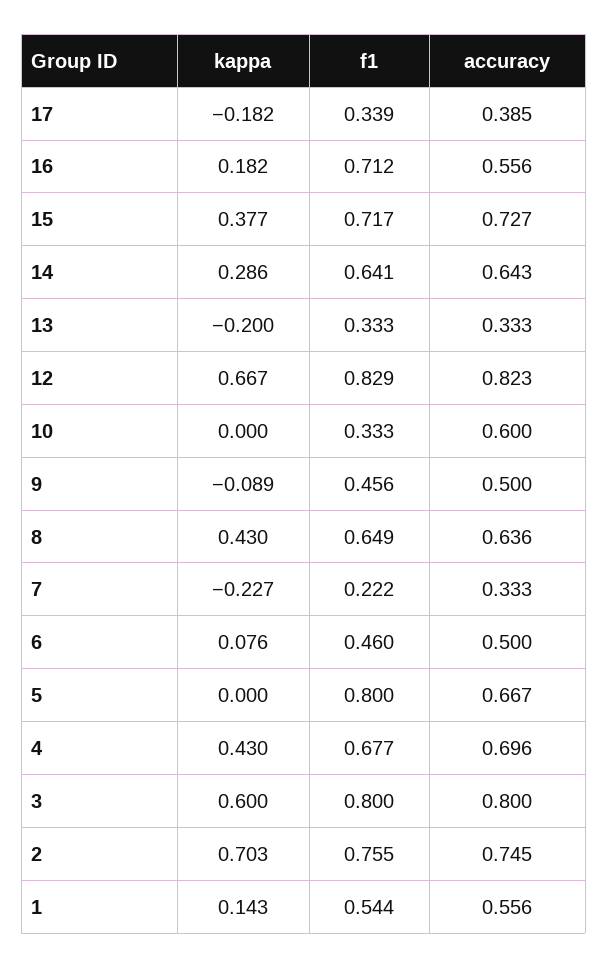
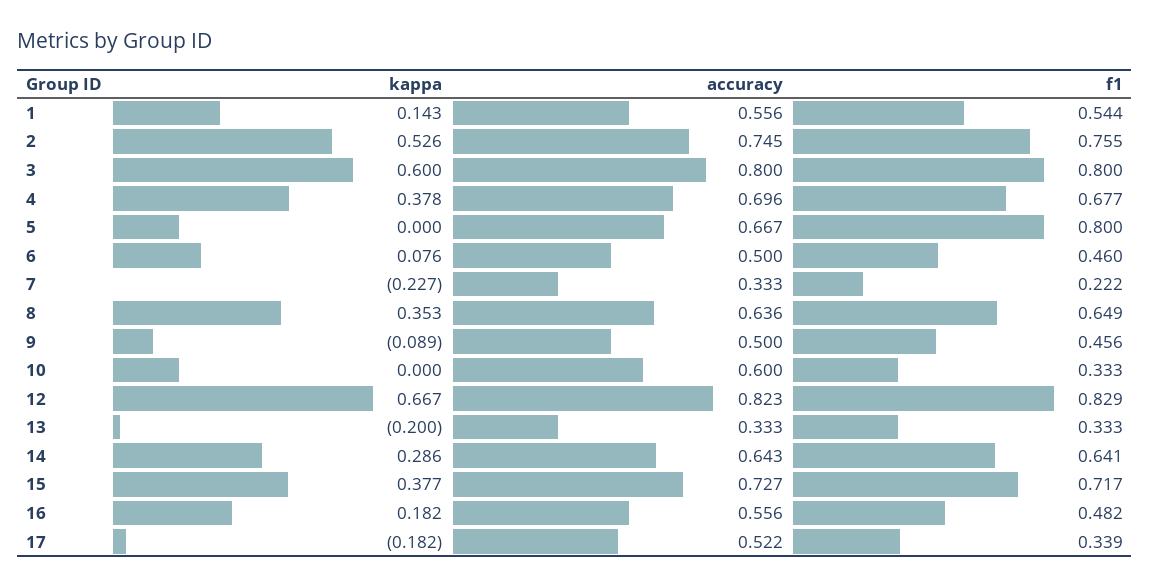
  {
    "kappa": {
      "17": -0.182,
      "16": 0.182,
      "15": 0.377,
      "14": 0.286,
      "13": -0.2,
      "12": 0.667,
      "10": 0,
      "9": -0.089,
-     "8": 0.43,
+     "8": 0.353,
      "7": -0.227,
      "6": 0.076,
      "5": 0,
-     "4": 0.43,
+     "4": 0.378,
      "3": 0.6,
-     "2": 0.703,
+     "2": 0.526,
      "1": 0.143
    },
    "f1": {
      "17": 0.339,
-     "16": 0.712,
+     "16": 0.482,
      "15": 0.717,
      "14": 0.641,
      "13": 0.333,
      "12": 0.829,
      "10": 0.333,
      "9": 0.456,
      "8": 0.649,
      "7": 0.222,
      "6": 0.46,
      "5": 0.8,
      "4": 0.677,
      "3": 0.8,
      "2": 0.755,
      "1": 0.544
    },
    "accuracy": {
-     "17": 0.385,
+     "17": 0.522,
      "16": 0.556,
      "15": 0.727,
      "14": 0.643,
      "13": 0.333,
      "12": 0.823,
      "10": 0.6,
      "9": 0.5,
      "8": 0.636,
      "7": 0.333,
      "6": 0.5,
      "5": 0.667,
      "4": 0.696,
      "3": 0.8,
      "2": 0.745,
      "1": 0.556
    }
  }

